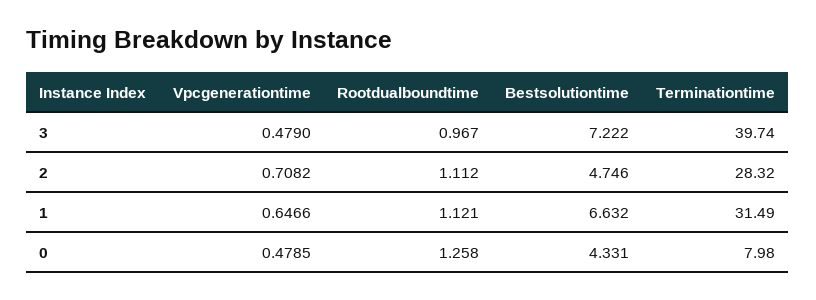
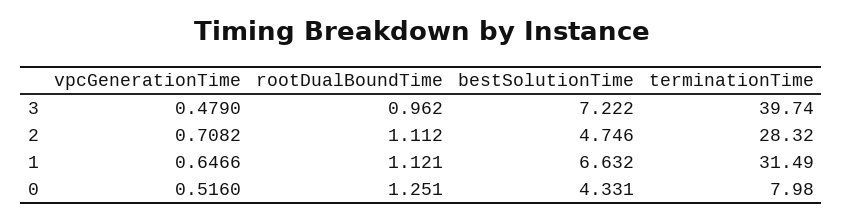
  {
    "Vpcgenerationtime": {
      "3": 0.479,
      "2": 0.7082,
      "1": 0.6466,
-     "0": 0.4785
+     "0": 0.516
    },
    "Rootdualboundtime": {
-     "3": 0.967,
+     "3": 0.962,
      "2": 1.112,
      "1": 1.121,
-     "0": 1.258
+     "0": 1.251
    },
    "Bestsolutiontime": {
      "3": 7.222,
      "2": 4.746,
      "1": 6.632,
      "0": 4.331
    },
    "Terminationtime": {
      "3": 39.74,
      "2": 28.32,
      "1": 31.49,
      "0": 7.98
    }
  }

